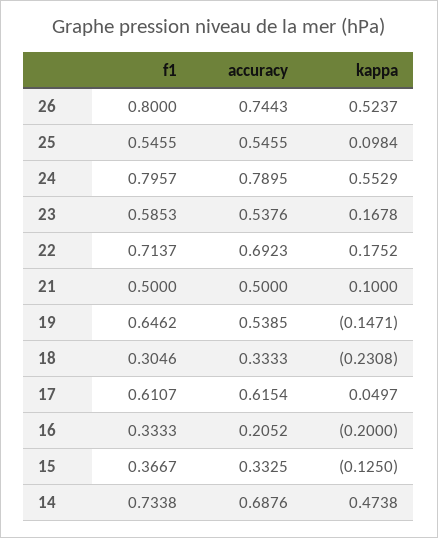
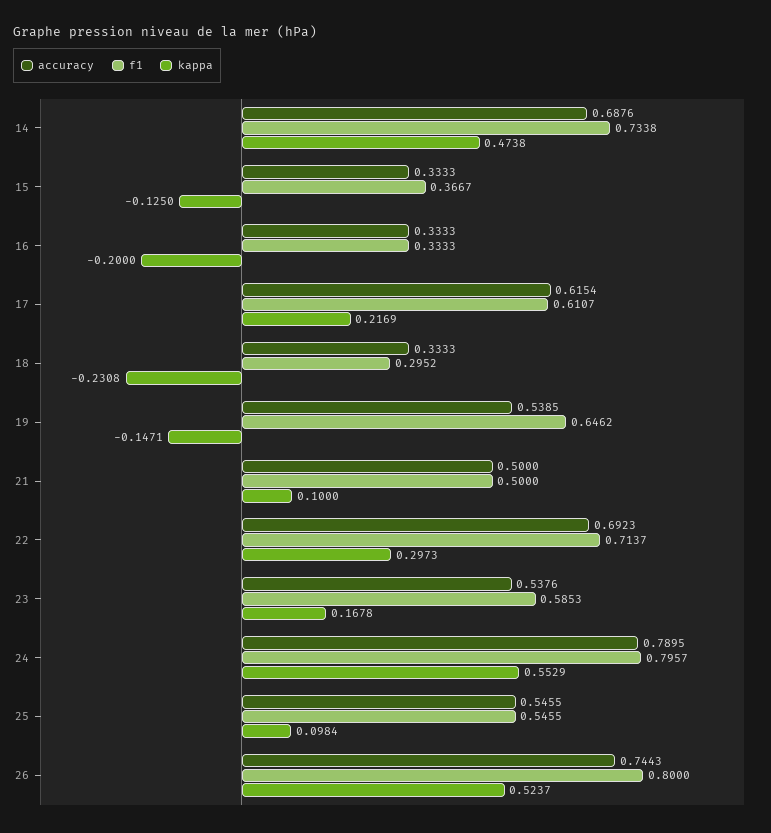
  {
    "f1": {
      "26": 0.8,
      "25": 0.5455,
      "24": 0.7957,
      "23": 0.5853,
      "22": 0.7137,
      "21": 0.5,
      "19": 0.6462,
-     "18": 0.3046,
+     "18": 0.2952,
      "17": 0.6107,
      "16": 0.3333,
      "15": 0.3667,
      "14": 0.7338
    },
    "accuracy": {
      "26": 0.7443,
      "25": 0.5455,
      "24": 0.7895,
      "23": 0.5376,
      "22": 0.6923,
      "21": 0.5,
      "19": 0.5385,
      "18": 0.3333,
      "17": 0.6154,
-     "16": 0.2052,
+     "16": 0.3333,
-     "15": 0.3325,
+     "15": 0.3333,
      "14": 0.6876
    },
    "kappa": {
      "26": 0.5237,
      "25": 0.0984,
      "24": 0.5529,
      "23": 0.1678,
-     "22": 0.1752,
+     "22": 0.2973,
      "21": 0.1,
      "19": -0.1471,
      "18": -0.2308,
-     "17": 0.0497,
+     "17": 0.2169,
      "16": -0.2,
      "15": -0.125,
      "14": 0.4738
    }
  }

